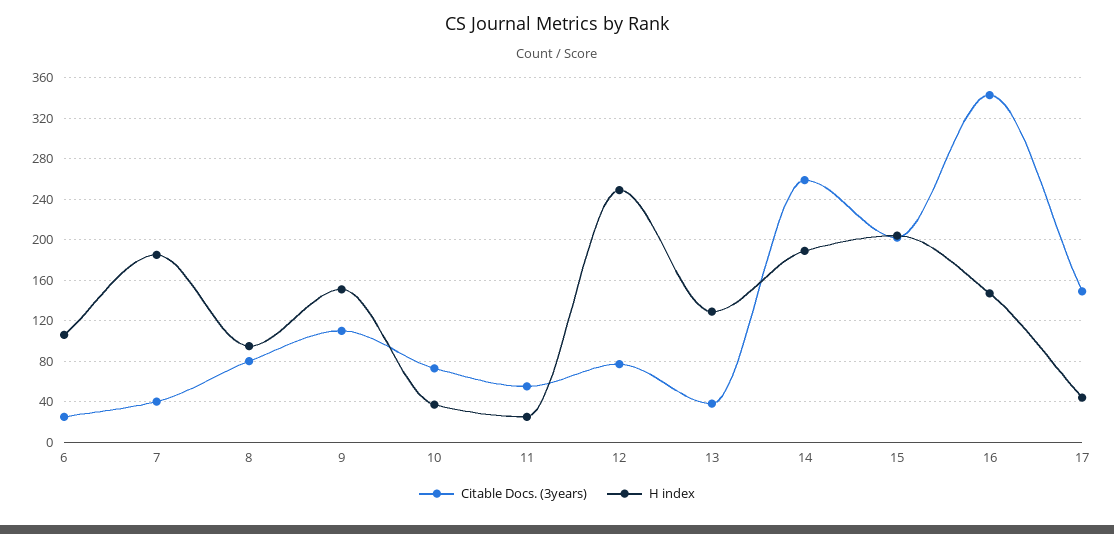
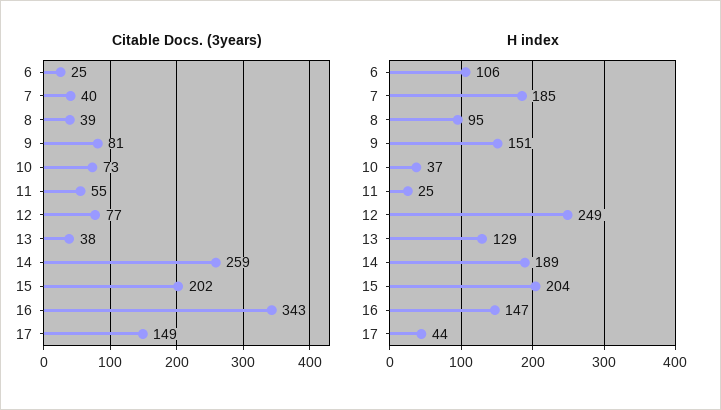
  {
    "Citable Docs. (3years)": {
      "6": 25,
      "7": 40,
-     "8": 80,
+     "8": 39,
-     "9": 110,
+     "9": 81,
      "10": 73,
      "11": 55,
      "12": 77,
      "13": 38,
      "14": 259,
      "15": 202,
      "16": 343,
      "17": 149
    },
    "H index": {
      "6": 106,
      "7": 185,
      "8": 95,
      "9": 151,
      "10": 37,
      "11": 25,
      "12": 249,
      "13": 129,
      "14": 189,
      "15": 204,
      "16": 147,
      "17": 44
    }
  }

